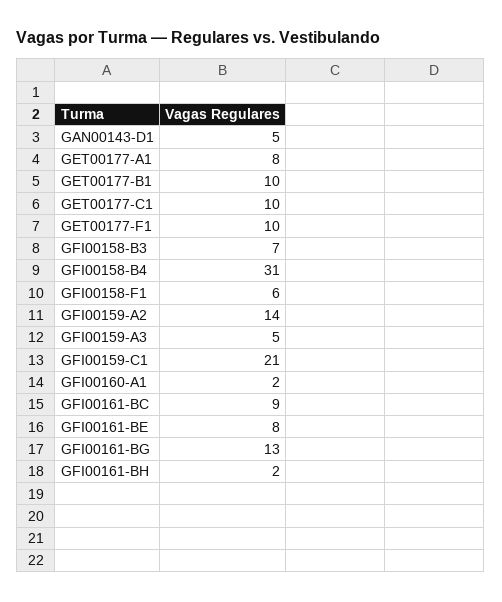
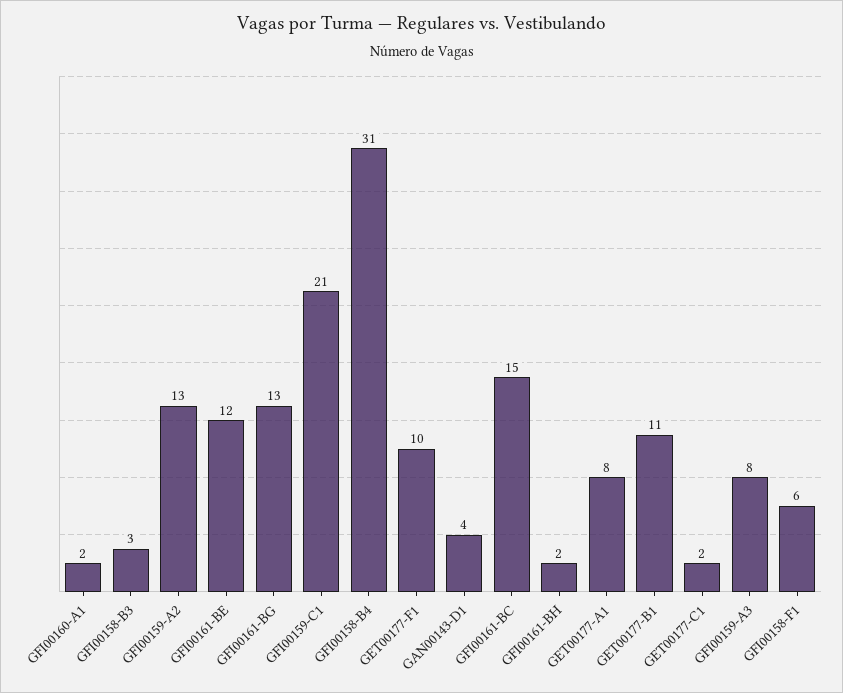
  {
-   "GAN00143-D1": 5,
+   "GAN00143-D1": 4,
    "GET00177-A1": 8,
-   "GET00177-B1": 10,
+   "GET00177-B1": 11,
-   "GET00177-C1": 10,
+   "GET00177-C1": 2,
    "GET00177-F1": 10,
-   "GFI00158-B3": 7,
+   "GFI00158-B3": 3,
    "GFI00158-B4": 31,
    "GFI00158-F1": 6,
-   "GFI00159-A2": 14,
+   "GFI00159-A2": 13,
-   "GFI00159-A3": 5,
+   "GFI00159-A3": 8,
    "GFI00159-C1": 21,
    "GFI00160-A1": 2,
-   "GFI00161-BC": 9,
+   "GFI00161-BC": 15,
-   "GFI00161-BE": 8,
+   "GFI00161-BE": 12,
    "GFI00161-BG": 13,
    "GFI00161-BH": 2
  }

